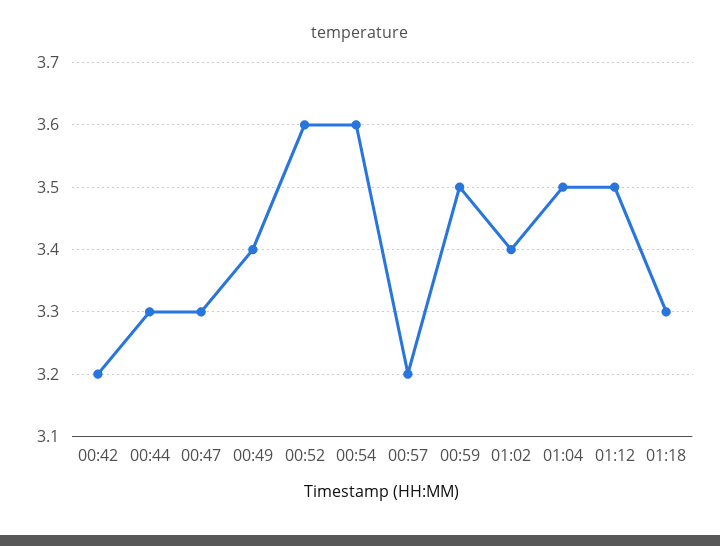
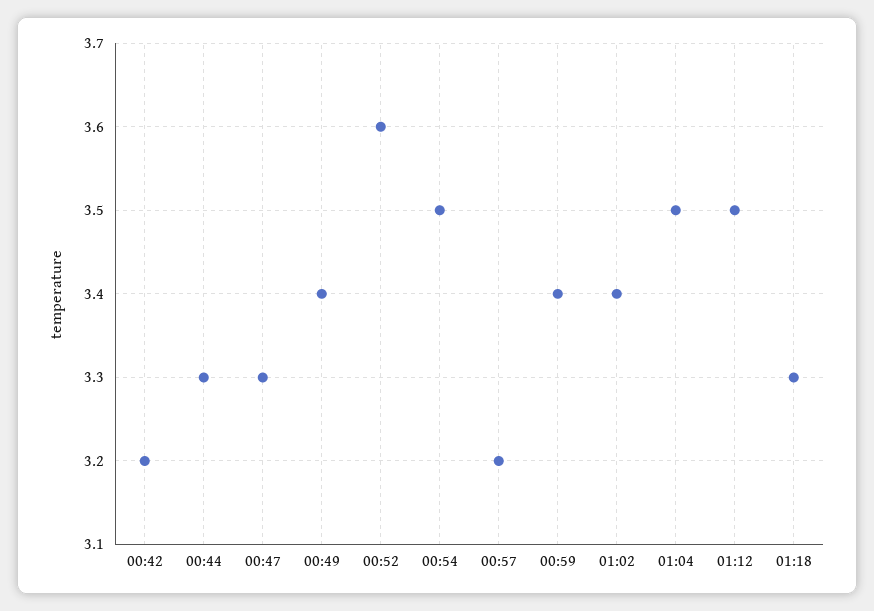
  {
    "00:42": 3.2,
    "00:44": 3.3,
    "00:47": 3.3,
    "00:49": 3.4,
    "00:52": 3.6,
-   "00:54": 3.6,
+   "00:54": 3.5,
    "00:57": 3.2,
-   "00:59": 3.5,
+   "00:59": 3.4,
    "01:02": 3.4,
    "01:04": 3.5,
    "01:12": 3.5,
    "01:18": 3.3
  }

